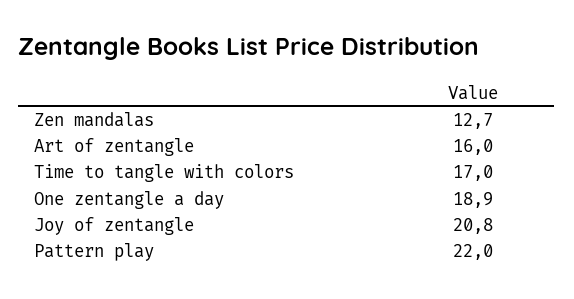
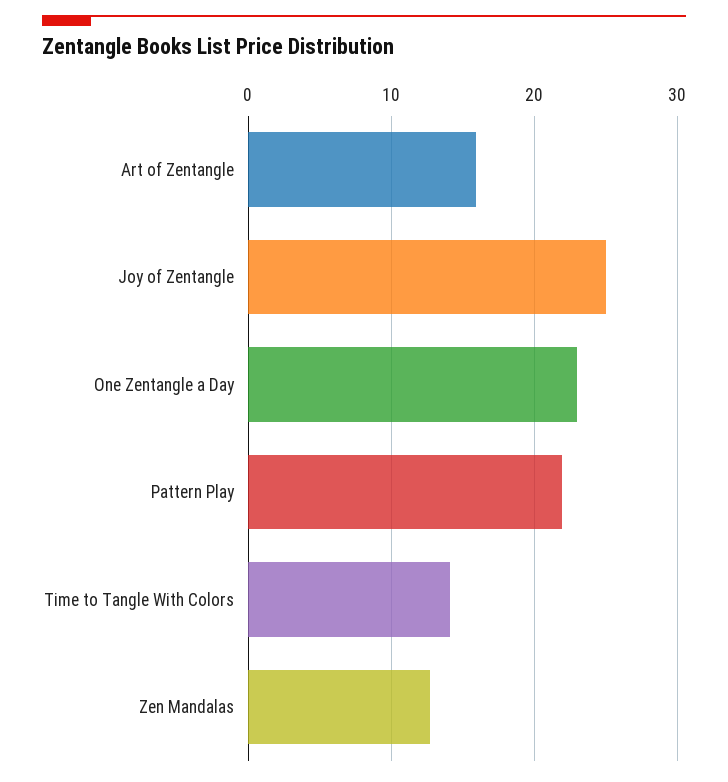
  {
    "Zen mandalas": 12.7,
    "Art of zentangle": 16,
-   "Time to tangle with colors": 17,
+   "Time to tangle with colors": 14,
-   "One zentangle a day": 18.9,
+   "One zentangle a day": 23,
-   "Joy of zentangle": 20.8,
+   "Joy of zentangle": 25,
    "Pattern play": 22
  }

